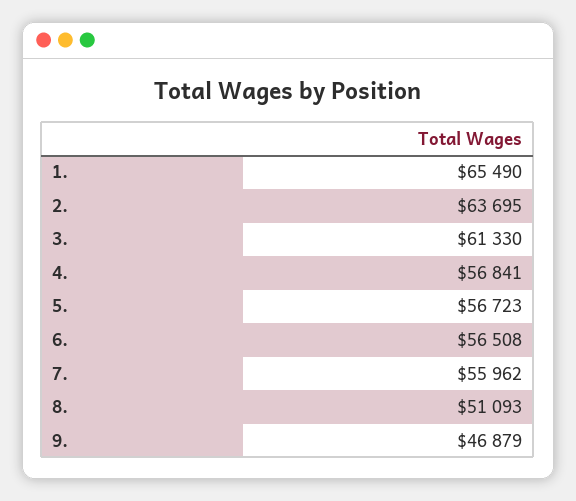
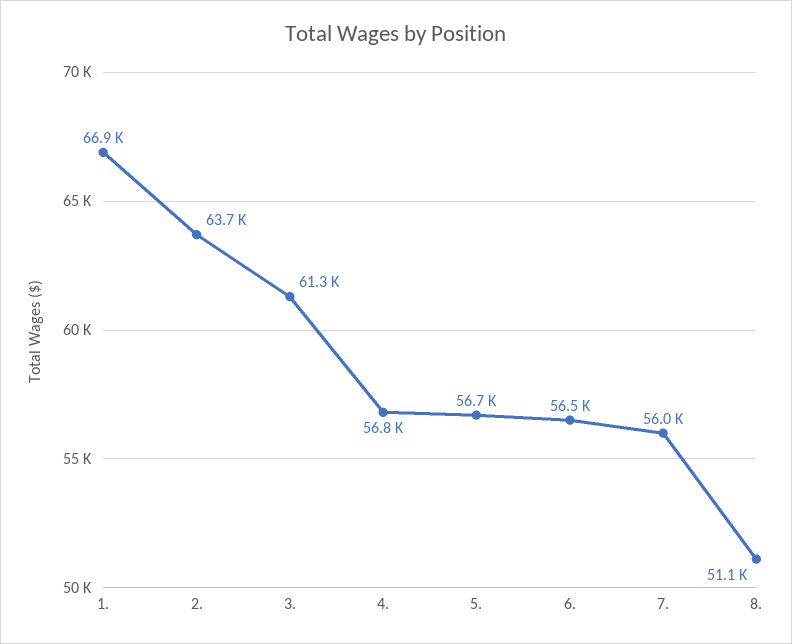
  {
-   "1.": 65490,
+   "1.": 66900,
    "2.": 63695,
    "3.": 61330,
    "4.": 56841,
    "5.": 56723,
    "6.": 56508,
    "7.": 55962,
-   "8.": 51093,
+   "8.": 51093
-   "9.": 46879
  }

